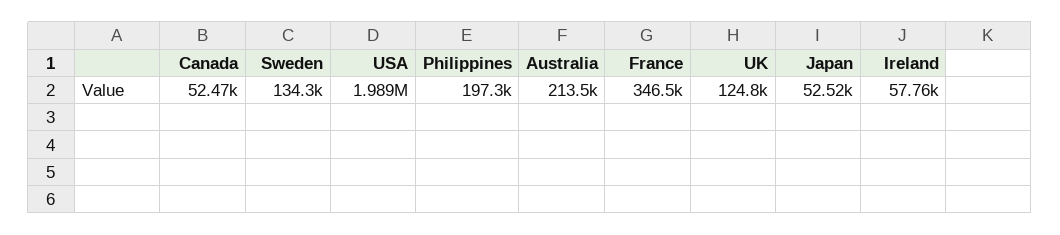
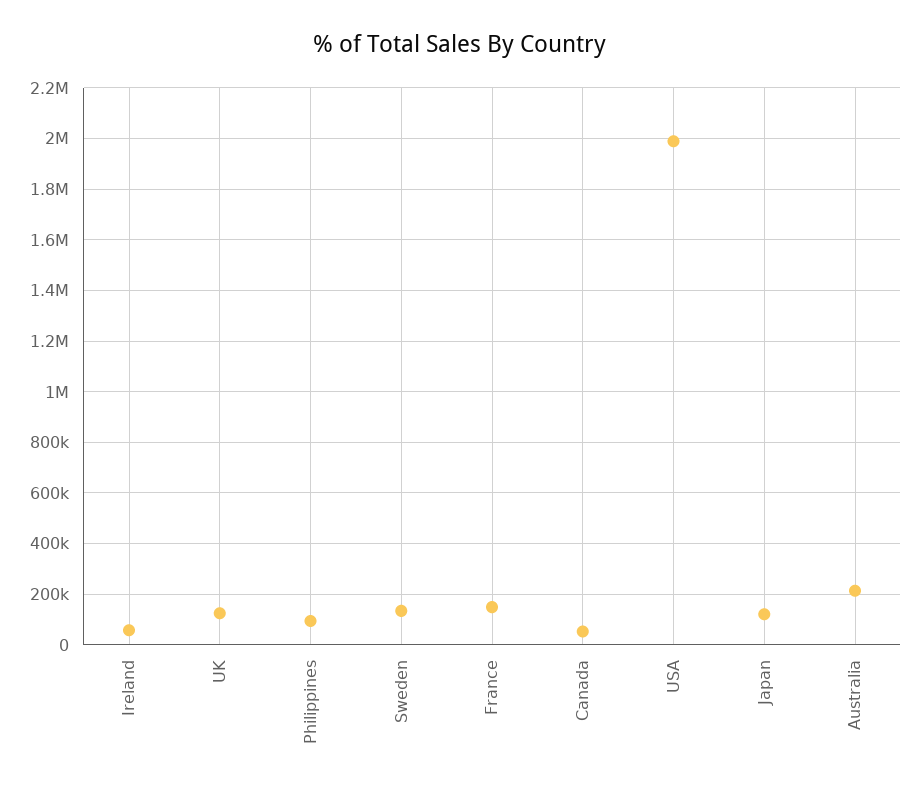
  {
    "Canada": 52470,
    "Sweden": 134300,
    "USA": 1989000,
-   "Philippines": 197300,
+   "Philippines": 100000,
    "Australia": 213500,
-   "France": 346500,
+   "France": 150000,
    "UK": 124800,
-   "Japan": 52520,
+   "Japan": 125000,
    "Ireland": 57760
  }

